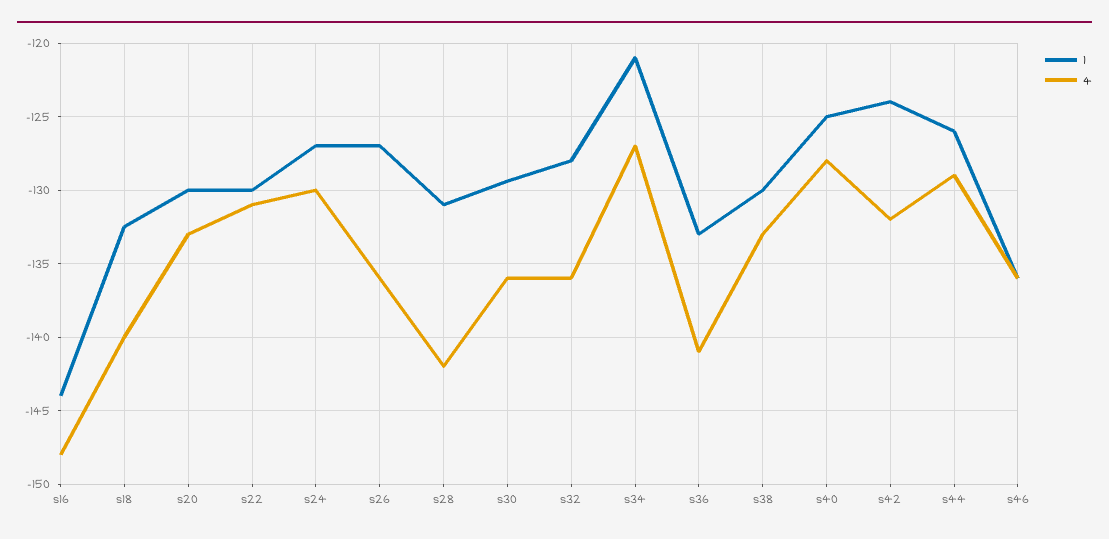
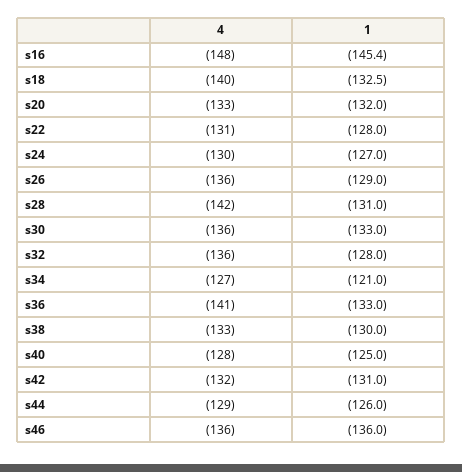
  {
    "1": {
-     "s16": -144,
+     "s16": -145.4,
      "s18": -132.5,
-     "s20": -130,
+     "s20": -132,
-     "s22": -130,
+     "s22": -128,
      "s24": -127,
-     "s26": -127,
+     "s26": -129,
      "s28": -131,
-     "s30": -129.5,
+     "s30": -133,
      "s32": -128,
      "s34": -121,
      "s36": -133,
      "s38": -130,
      "s40": -125,
-     "s42": -124,
+     "s42": -131,
      "s44": -126,
      "s46": -136
    },
    "4": {
      "s16": -148,
      "s18": -140,
      "s20": -133,
      "s22": -131,
      "s24": -130,
      "s26": -136,
      "s28": -142,
      "s30": -136,
      "s32": -136,
      "s34": -127,
      "s36": -141,
      "s38": -133,
      "s40": -128,
      "s42": -132,
      "s44": -129,
      "s46": -136
    }
  }

